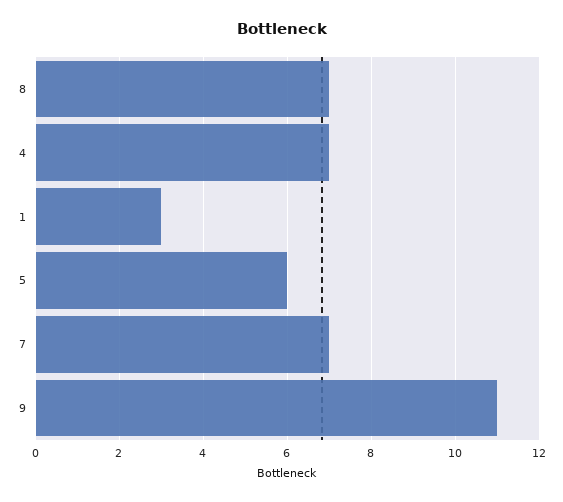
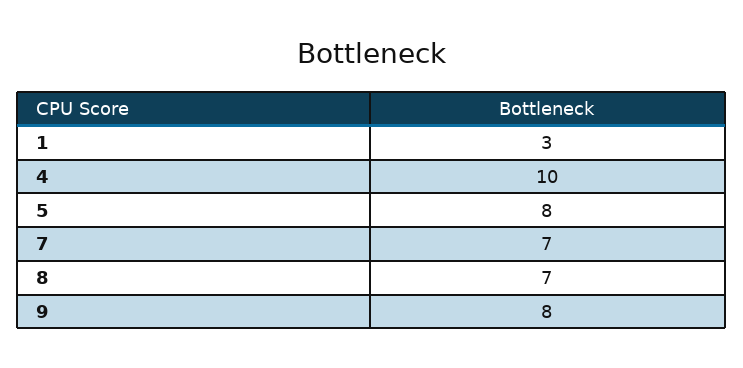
  {
    "8": 7,
-   "4": 7,
+   "4": 10,
    "1": 3,
-   "5": 6,
+   "5": 8,
    "7": 7,
-   "9": 11
+   "9": 8
  }

